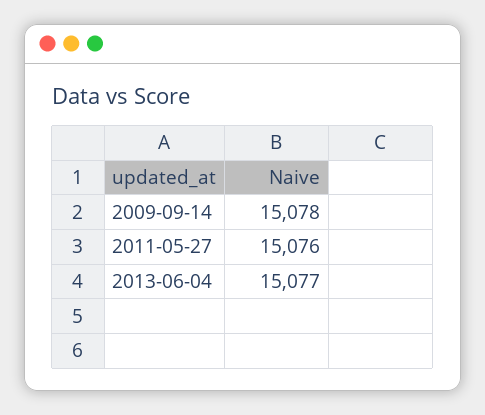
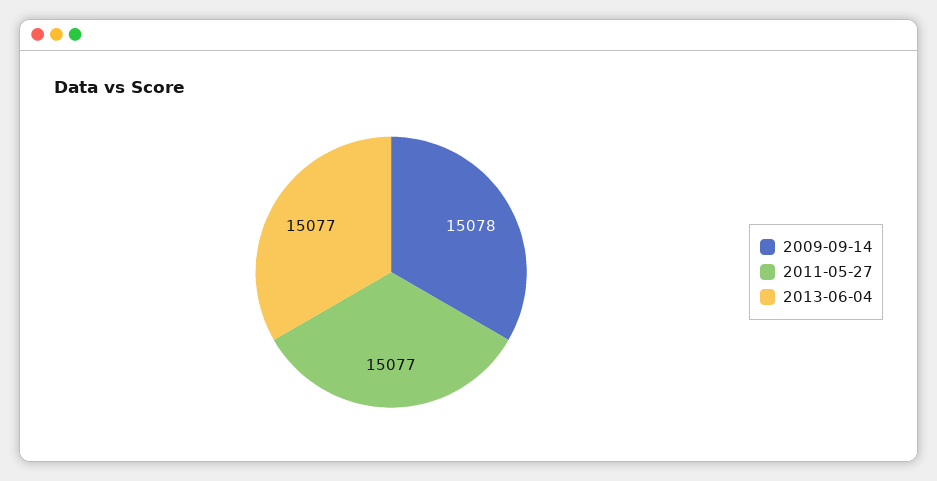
  {
    "2009-09-14": 15078,
-   "2011-05-27": 15076,
+   "2011-05-27": 15077,
    "2013-06-04": 15077
  }

